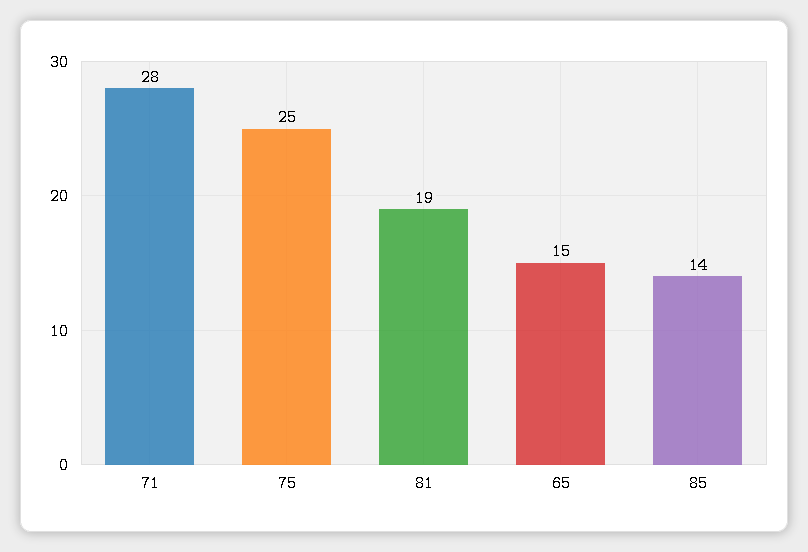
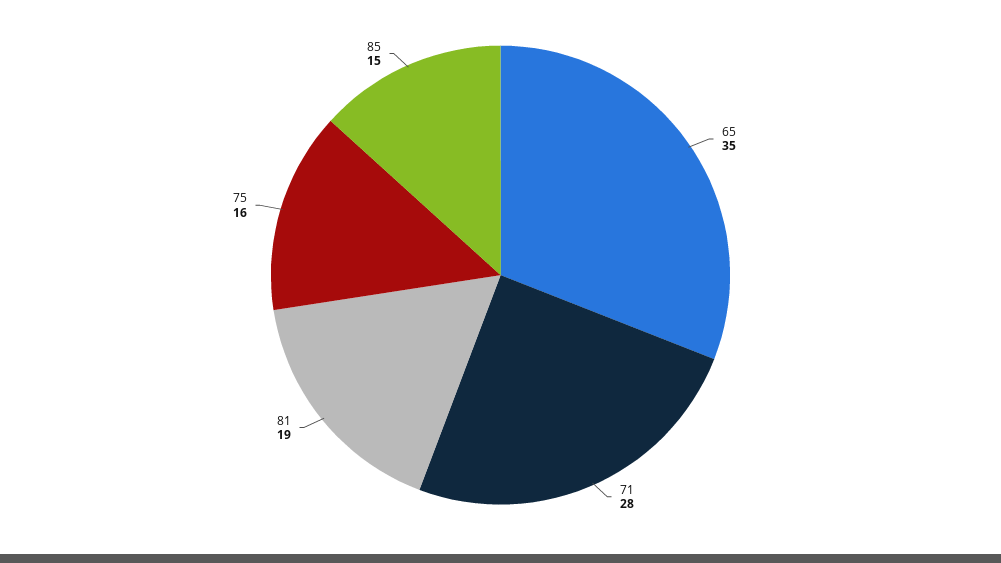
  {
    "71": 28,
-   "75": 25,
+   "75": 16,
    "81": 19,
-   "65": 15,
+   "65": 35,
-   "85": 14
+   "85": 15
  }

